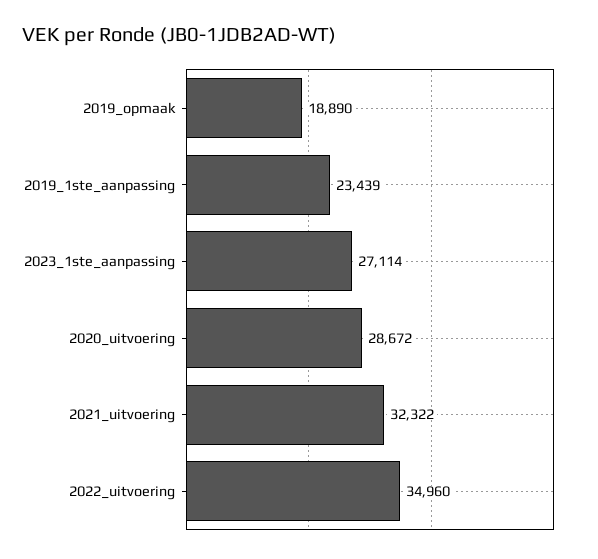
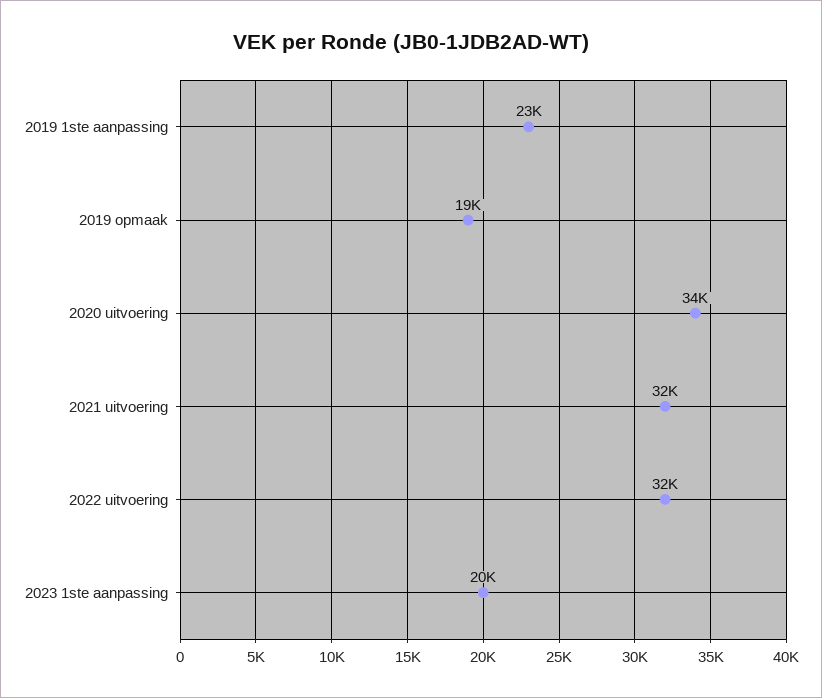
  {
    "2019_opmaak": 18890,
    "2019_1ste_aanpassing": 23439,
-   "2023_1ste_aanpassing": 27114,
+   "2023_1ste_aanpassing": 20000,
-   "2020_uitvoering": 28672,
+   "2020_uitvoering": 34000,
    "2021_uitvoering": 32322,
-   "2022_uitvoering": 34960
+   "2022_uitvoering": 32000
  }

